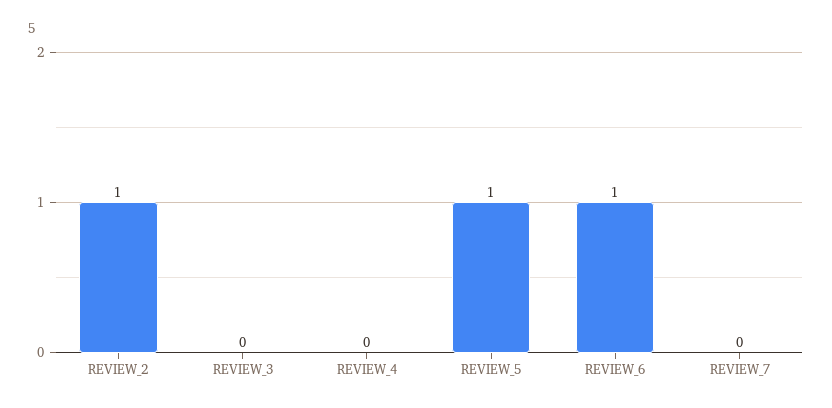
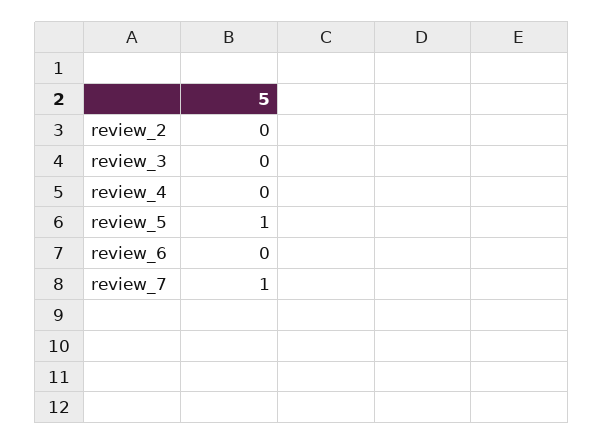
  {
-   "REVIEW_2": 1,
+   "REVIEW_2": 0,
    "REVIEW_3": 0,
    "REVIEW_4": 0,
    "REVIEW_5": 1,
-   "REVIEW_6": 1,
+   "REVIEW_6": 0,
-   "REVIEW_7": 0
+   "REVIEW_7": 1
  }

